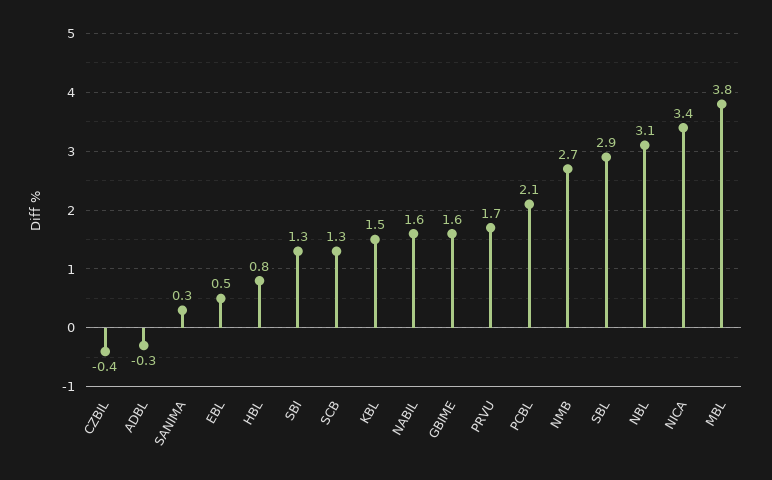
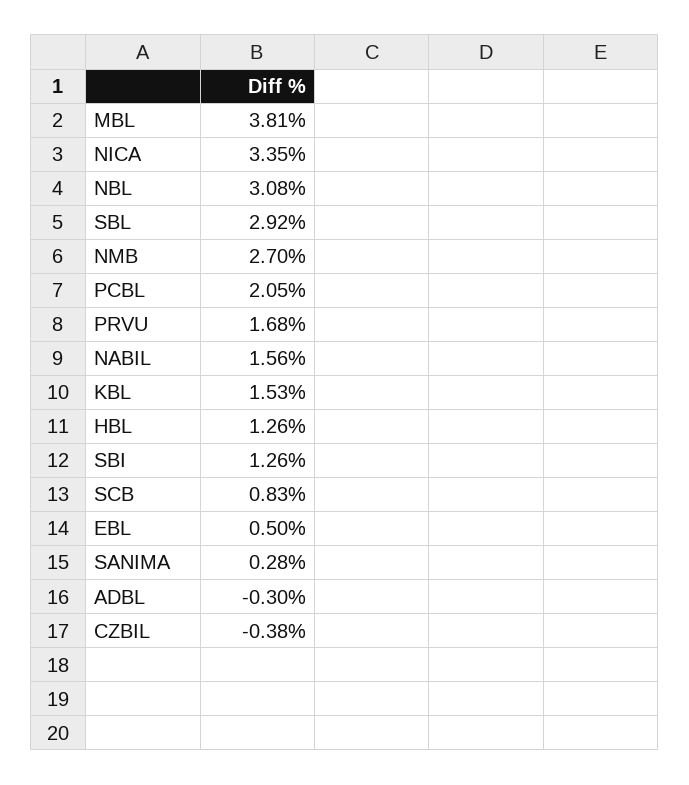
  {
    "CZBIL": -0.38,
    "ADBL": -0.3,
    "SANIMA": 0.28,
    "EBL": 0.5,
-   "HBL": 0.8,
+   "HBL": 1.26,
    "SBI": 1.26,
-   "SCB": 1.3,
+   "SCB": 0.83,
    "KBL": 1.53,
    "NABIL": 1.56,
-   "GBIME": 1.6,
    "PRVU": 1.68,
    "PCBL": 2.05,
    "NMB": 2.7,
    "SBL": 2.92,
    "NBL": 3.08,
    "NICA": 3.35,
    "MBL": 3.81
  }

